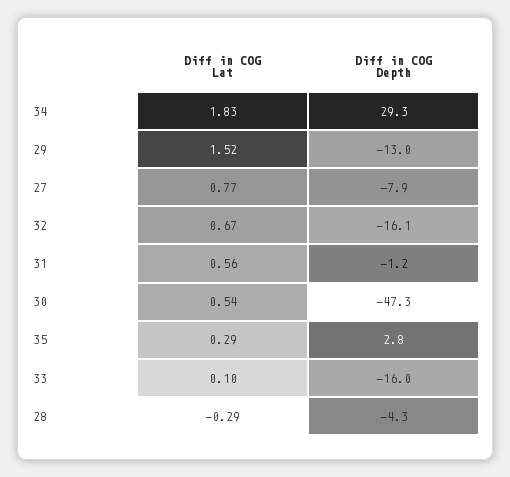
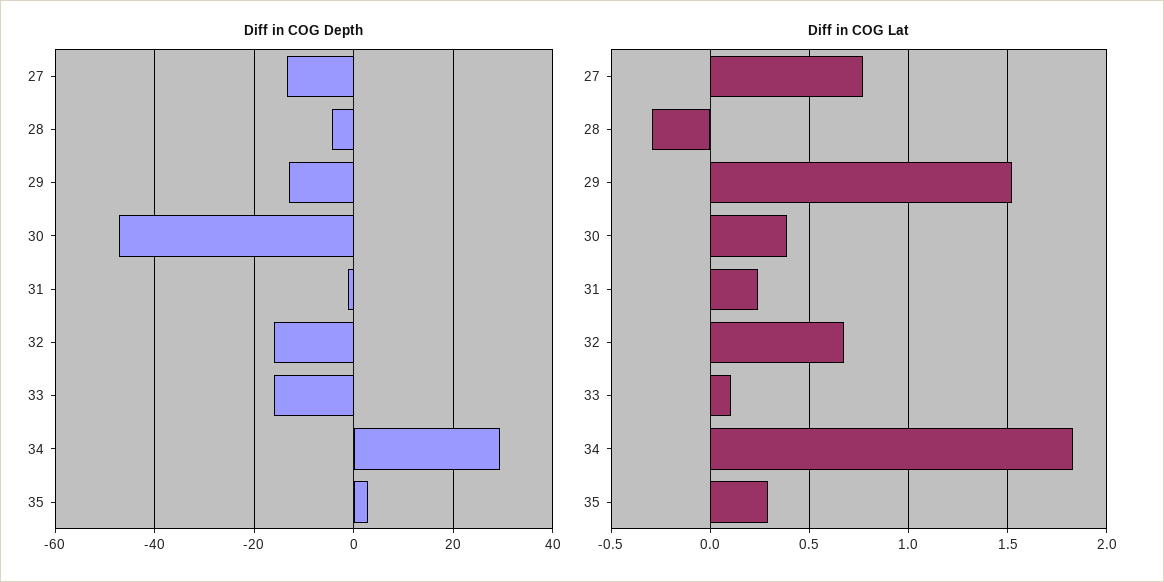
  {
    "Diff in COG Lat": {
      "34": 1.83,
      "29": 1.52,
      "27": 0.77,
      "32": 0.67,
-     "31": 0.56,
+     "31": 0.25,
-     "30": 0.54,
+     "30": 0.4,
      "35": 0.29,
      "33": 0.1,
      "28": -0.29
    },
    "Diff in COG Depth": {
      "34": 29.3,
      "29": -13,
-     "27": -7.9,
+     "27": -14,
      "32": -16.1,
      "31": -1.2,
      "30": -47.3,
      "35": 2.8,
      "33": -16,
      "28": -4.3
    }
  }

